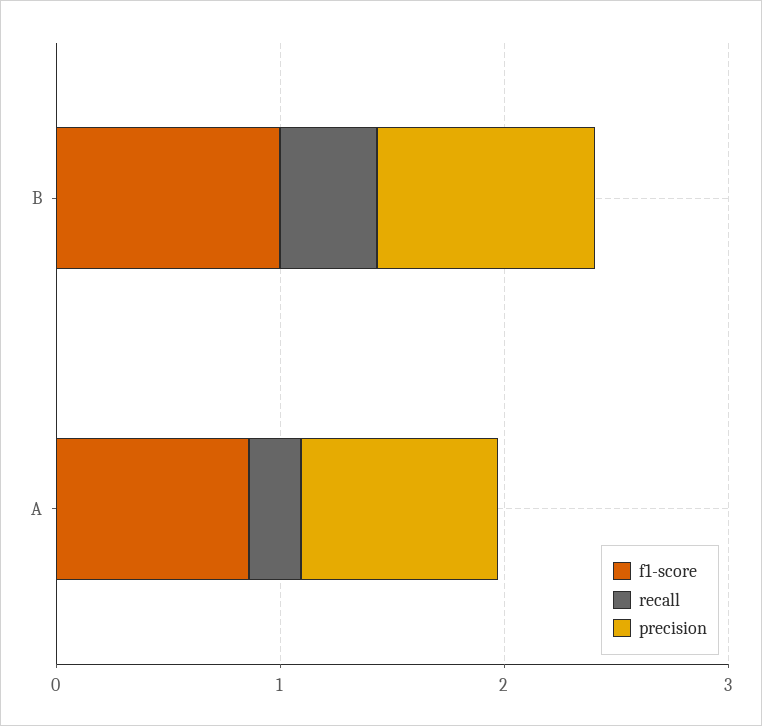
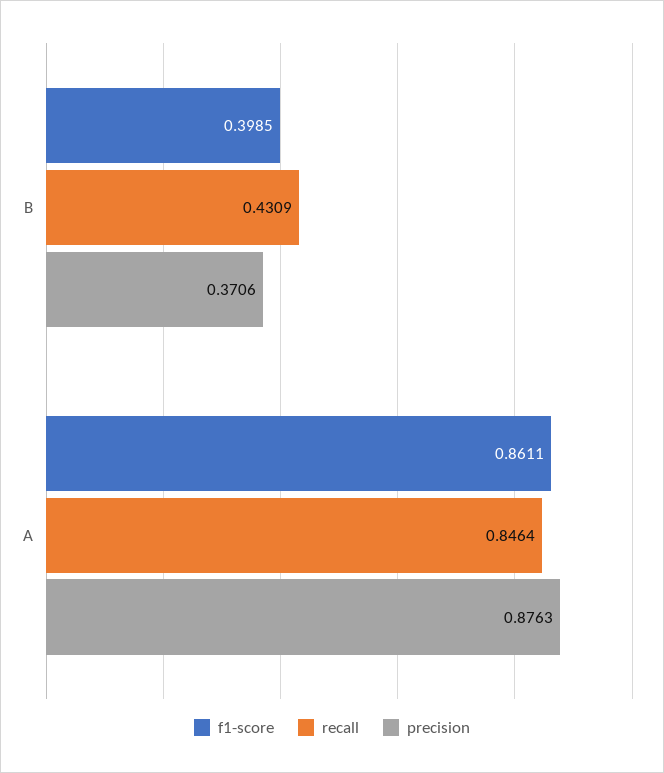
  {
    "f1-score": {
-     "B": 1,
+     "B": 0.3985,
      "A": 0.8611
    },
    "recall": {
      "B": 0.4309,
-     "A": 0.2
+     "A": 0.8464
    },
    "precision": {
-     "B": 1,
+     "B": 0.3706,
      "A": 0.8763
    }
  }

